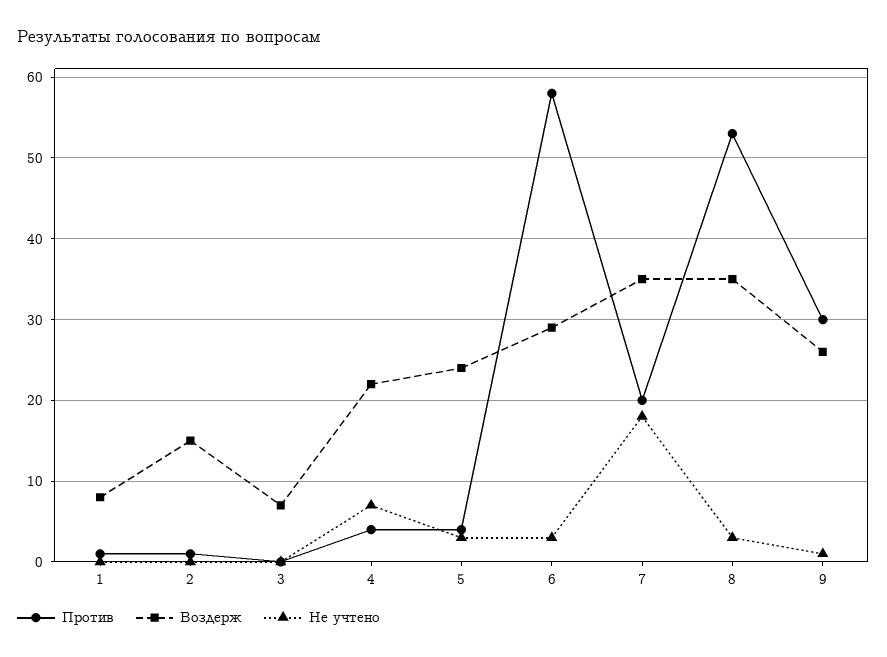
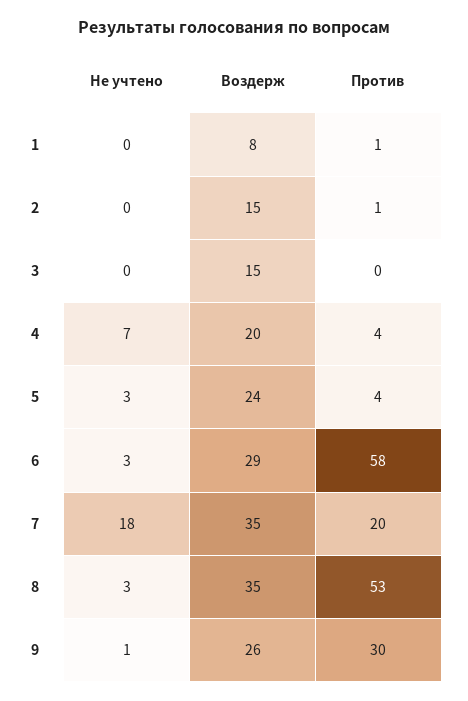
  {
    "Против": {
      "1": 1,
      "2": 1,
      "3": 0,
      "4": 4,
      "5": 4,
      "6": 58,
      "7": 20,
      "8": 53,
      "9": 30
    },
    "Воздерж": {
      "1": 8,
      "2": 15,
-     "3": 7,
+     "3": 15,
-     "4": 22,
+     "4": 20,
      "5": 24,
      "6": 29,
      "7": 35,
      "8": 35,
      "9": 26
    },
    "Не учтено": {
      "1": 0,
      "2": 0,
      "3": 0,
      "4": 7,
      "5": 3,
      "6": 3,
      "7": 18,
      "8": 3,
      "9": 1
    }
  }

